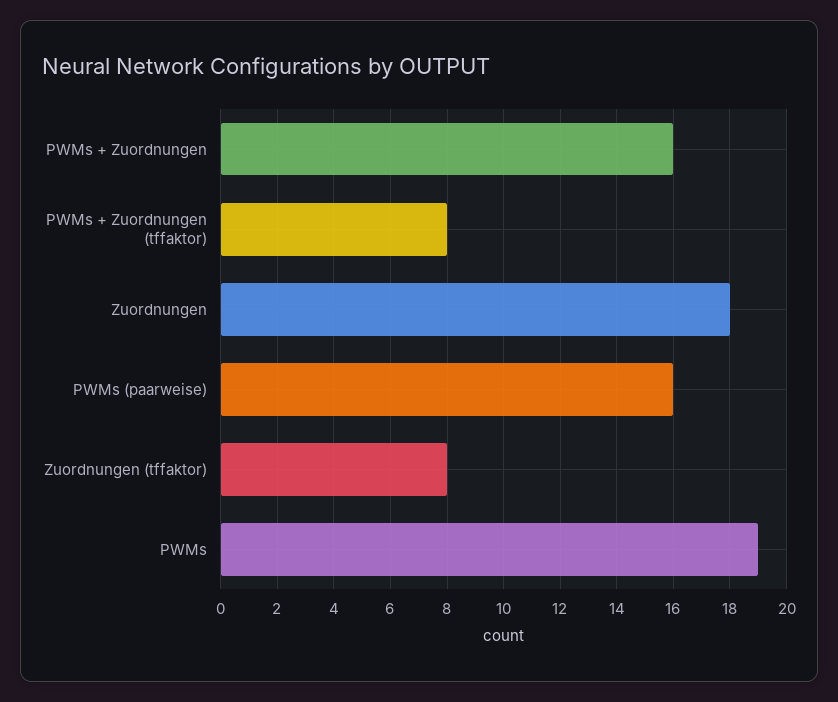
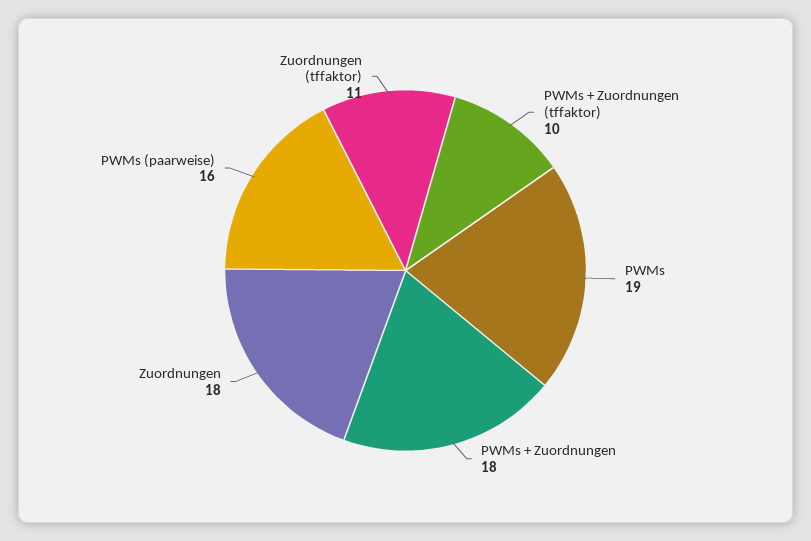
  {
-   "PWMs + Zuordnungen": 16,
+   "PWMs + Zuordnungen": 18,
-   "PWMs + Zuordnungen (tffaktor)": 8,
+   "PWMs + Zuordnungen (tffaktor)": 10,
    "Zuordnungen": 18,
    "PWMs (paarweise)": 16,
-   "Zuordnungen (tffaktor)": 8,
+   "Zuordnungen (tffaktor)": 11,
    "PWMs": 19
  }

